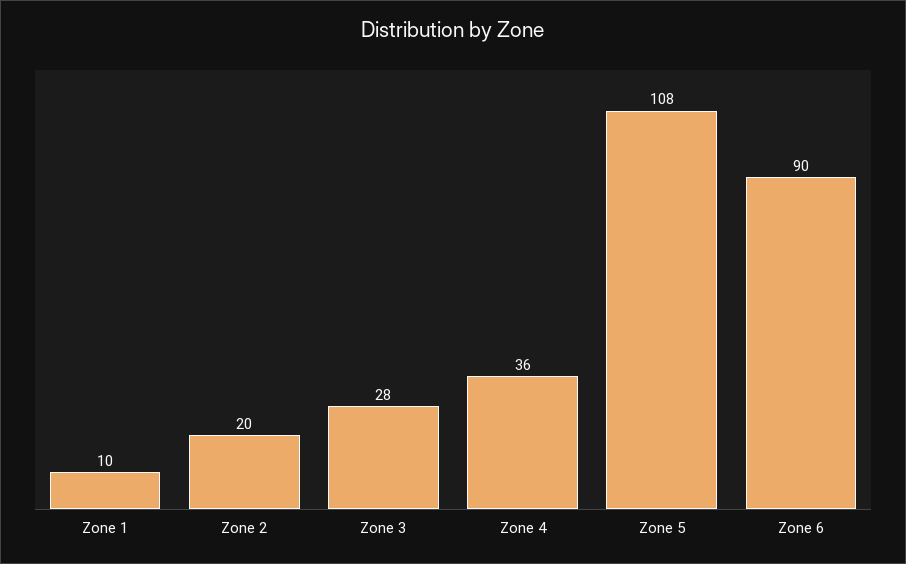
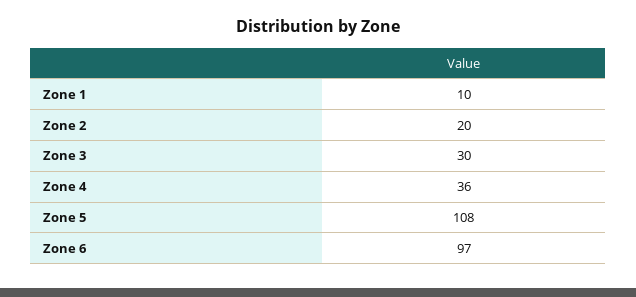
  {
    "Zone 1": 10,
    "Zone 2": 20,
-   "Zone 3": 28,
+   "Zone 3": 30,
    "Zone 4": 36,
    "Zone 5": 108,
-   "Zone 6": 90
+   "Zone 6": 97
  }

